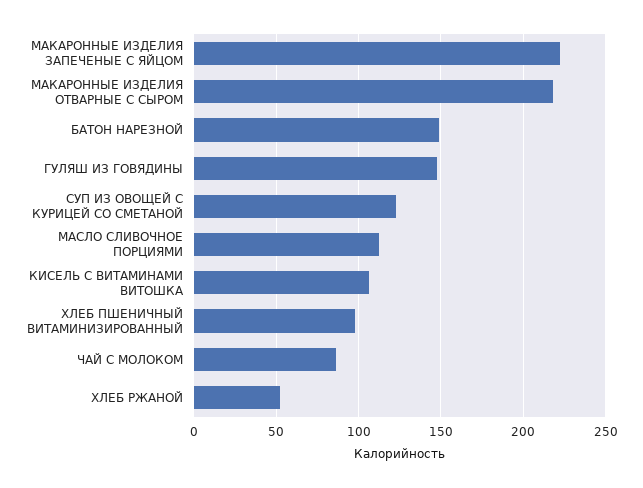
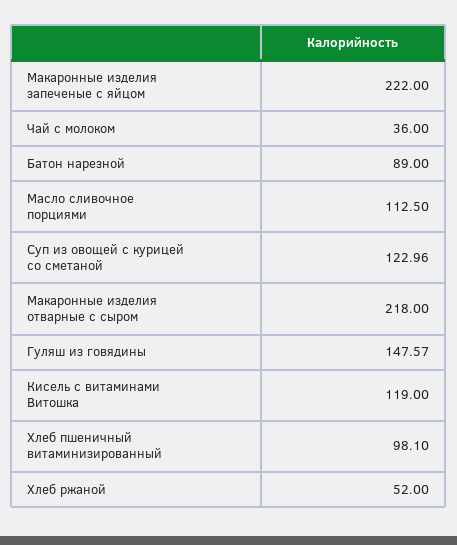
  {
    "МАКАРОННЫЕ ИЗДЕЛИЯ ЗАПЕЧЕНЫЕ С ЯЙЦОМ": 222,
    "МАКАРОННЫЕ ИЗДЕЛИЯ ОТВАРНЫЕ С СЫРОМ": 218,
-   "БАТОН НАРЕЗНОЙ": 150,
+   "БАТОН НАРЕЗНОЙ": 89,
    "ГУЛЯШ ИЗ ГОВЯДИНЫ": 147.57,
    "СУП ИЗ ОВОЩЕЙ С КУРИЦЕЙ СО СМЕТАНОЙ": 122.96,
    "МАСЛО СЛИВОЧНОЕ ПОРЦИЯМИ": 112.5,
-   "КИСЕЛЬ С ВИТАМИНАМИ ВИТОШКА": 105,
+   "КИСЕЛЬ С ВИТАМИНАМИ ВИТОШКА": 119,
    "ХЛЕБ ПШЕНИЧНЫЙ ВИТАМИНИЗИРОВАННЫЙ": 98.1,
-   "ЧАЙ С МОЛОКОМ": 85,
+   "ЧАЙ С МОЛОКОМ": 36,
    "ХЛЕБ РЖАНОЙ": 52
  }

